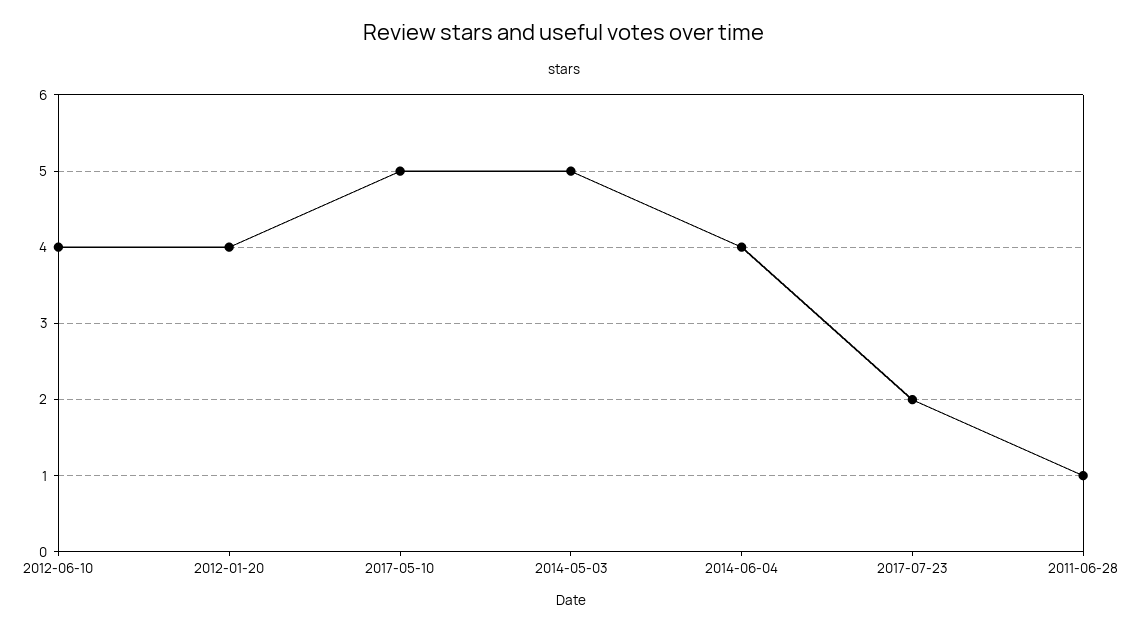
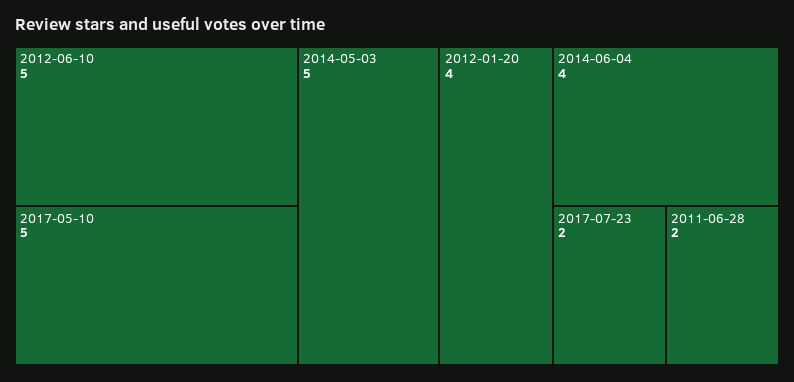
  {
-   "2012-06-10": 4,
+   "2012-06-10": 5,
    "2012-01-20": 4,
    "2017-05-10": 5,
    "2014-05-03": 5,
    "2014-06-04": 4,
    "2017-07-23": 2,
-   "2011-06-28": 1
+   "2011-06-28": 2
  }

